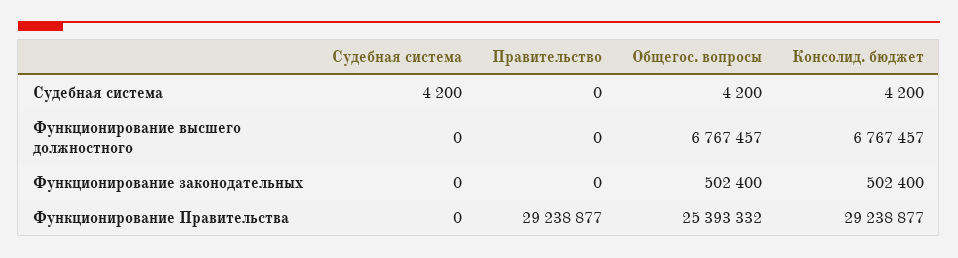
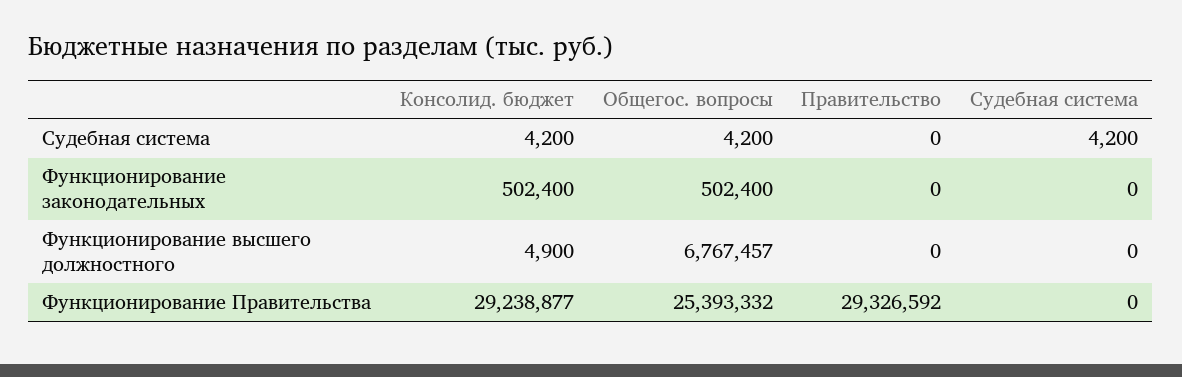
  {
    "Судебная система": {
      "Судебная система": 4200,
      "Функционирование высшего должностного": 0,
      "Функционирование законодательных": 0,
      "Функционирование Правительства": 0
    },
    "Правительство": {
      "Судебная система": 0,
      "Функционирование высшего должностного": 0,
      "Функционирование законодательных": 0,
-     "Функционирование Правительства": 29238877
+     "Функционирование Правительства": 29326592
    },
    "Общегос. вопросы": {
      "Судебная система": 4200,
      "Функционирование высшего должностного": 6767457,
      "Функционирование законодательных": 502400,
      "Функционирование Правительства": 25393332
    },
    "Консолид. бюджет": {
      "Судебная система": 4200,
-     "Функционирование высшего должностного": 6767457,
+     "Функционирование высшего должностного": 4900,
      "Функционирование законодательных": 502400,
      "Функционирование Правительства": 29238877
    }
  }

